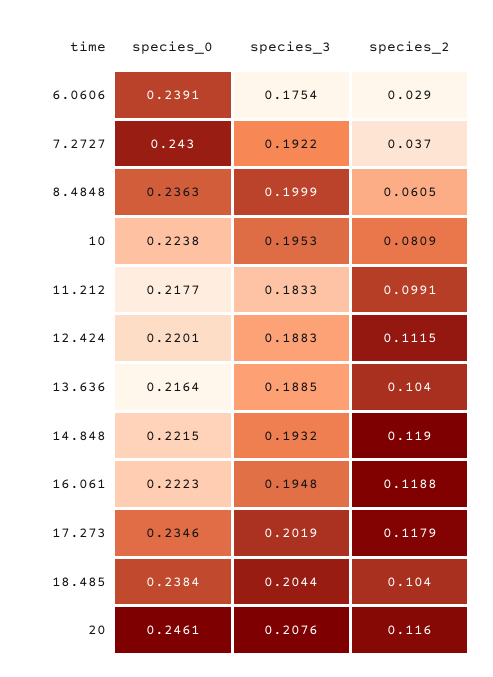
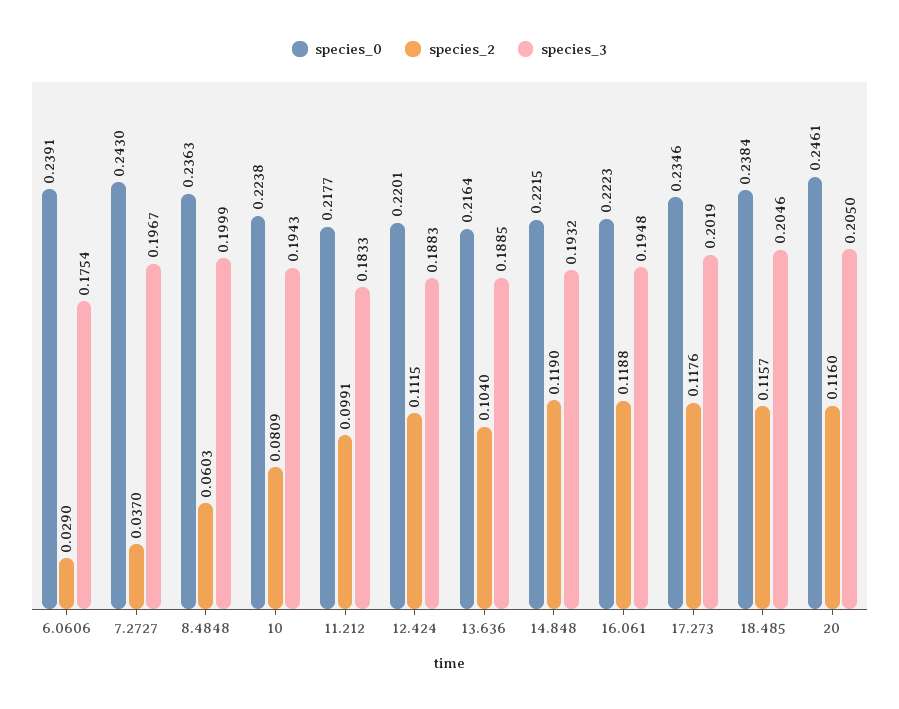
  {
    "species_0": {
      "6.0606": 0.2391,
      "7.2727": 0.243,
      "8.4848": 0.2363,
      "10": 0.2238,
      "11.212": 0.2177,
      "12.424": 0.2201,
      "13.636": 0.2164,
      "14.848": 0.2215,
      "16.061": 0.2223,
      "17.273": 0.2346,
      "18.485": 0.2384,
      "20": 0.2461
    },
    "species_3": {
      "6.0606": 0.1754,
-     "7.2727": 0.1922,
+     "7.2727": 0.1967,
      "8.4848": 0.1999,
-     "10": 0.1953,
+     "10": 0.1943,
      "11.212": 0.1833,
      "12.424": 0.1883,
      "13.636": 0.1885,
      "14.848": 0.1932,
      "16.061": 0.1948,
      "17.273": 0.2019,
-     "18.485": 0.2044,
+     "18.485": 0.2046,
-     "20": 0.2076
+     "20": 0.205
    },
    "species_2": {
      "6.0606": 0.029,
      "7.2727": 0.037,
-     "8.4848": 0.0605,
+     "8.4848": 0.0603,
      "10": 0.0809,
      "11.212": 0.0991,
      "12.424": 0.1115,
      "13.636": 0.104,
      "14.848": 0.119,
      "16.061": 0.1188,
-     "17.273": 0.1179,
+     "17.273": 0.1176,
-     "18.485": 0.104,
+     "18.485": 0.1157,
      "20": 0.116
    }
  }

